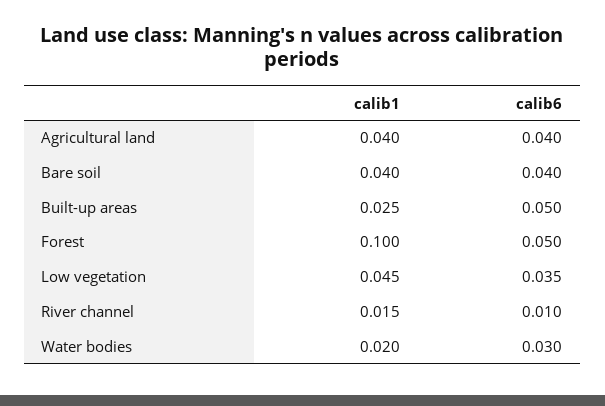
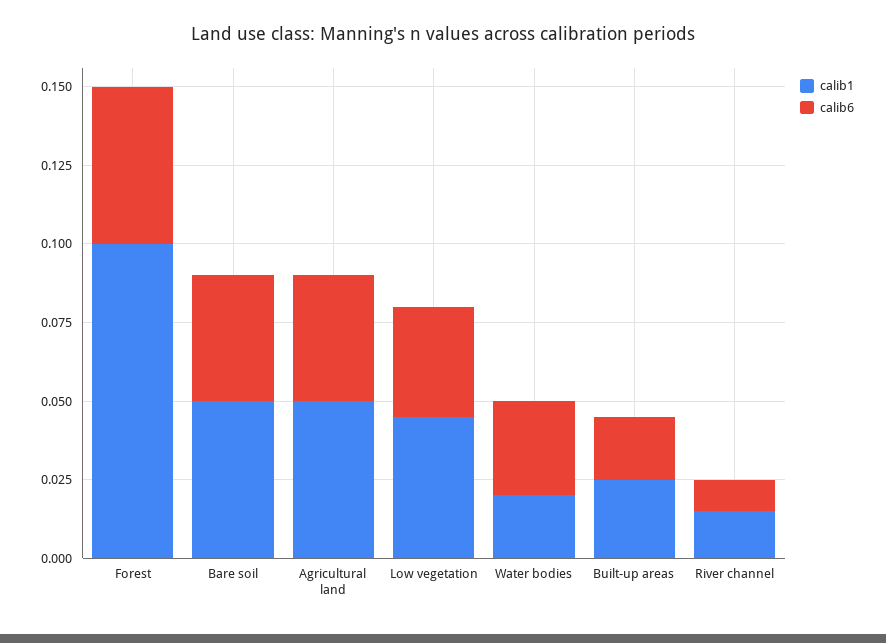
  {
    "calib1": {
-     "Agricultural land": 0.04,
+     "Agricultural land": 0.05,
-     "Bare soil": 0.04,
+     "Bare soil": 0.05,
      "Built-up areas": 0.025,
      "Forest": 0.1,
      "Low vegetation": 0.045,
      "River channel": 0.015,
      "Water bodies": 0.02
    },
    "calib6": {
      "Agricultural land": 0.04,
      "Bare soil": 0.04,
-     "Built-up areas": 0.05,
+     "Built-up areas": 0.02,
      "Forest": 0.05,
      "Low vegetation": 0.035,
      "River channel": 0.01,
      "Water bodies": 0.03
    }
  }

